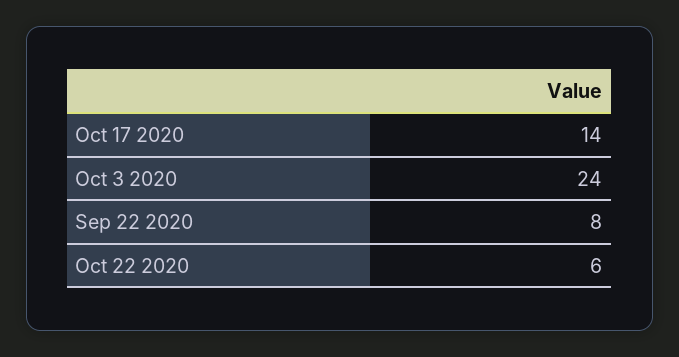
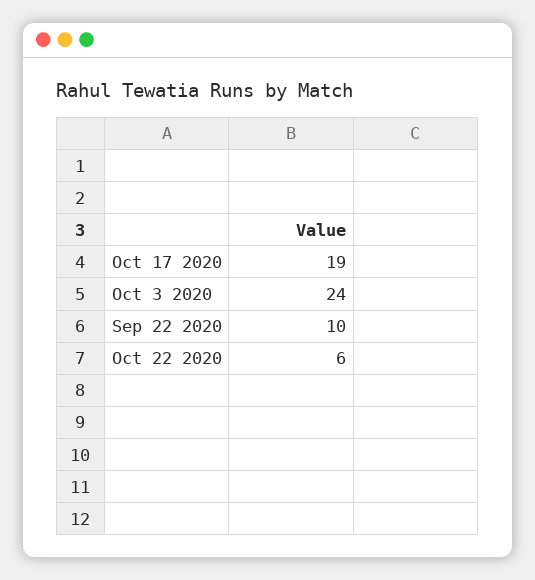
  {
-   "Oct 17 2020": 14,
+   "Oct 17 2020": 19,
    "Oct 3 2020": 24,
-   "Sep 22 2020": 8,
+   "Sep 22 2020": 10,
    "Oct 22 2020": 6
  }

